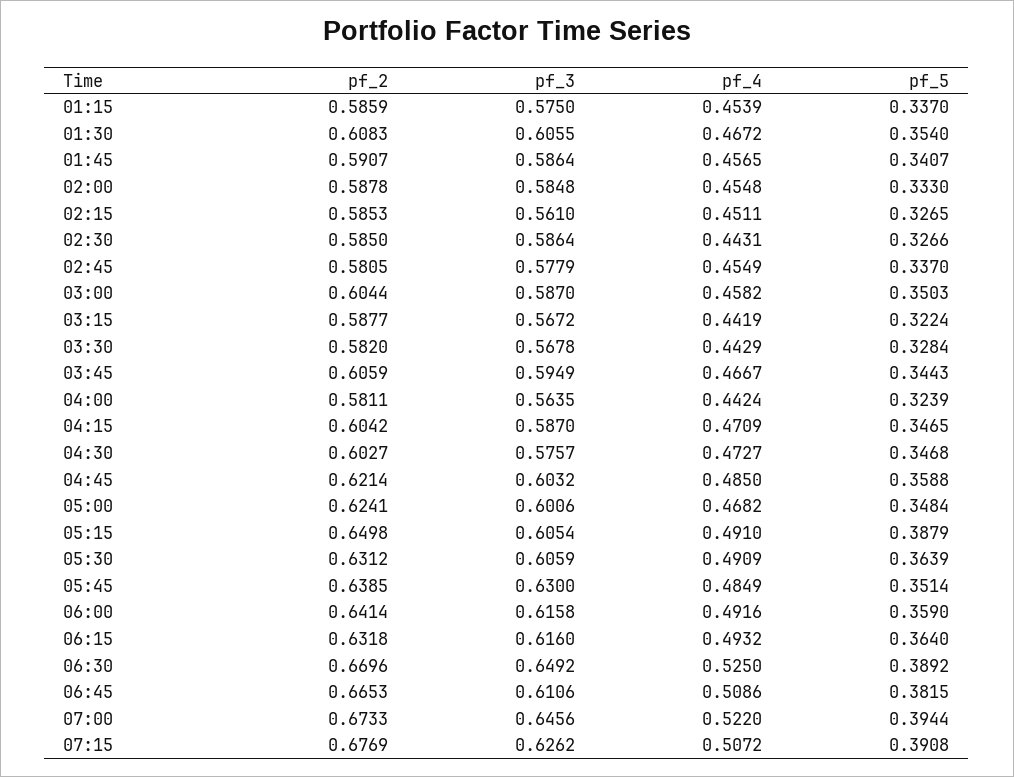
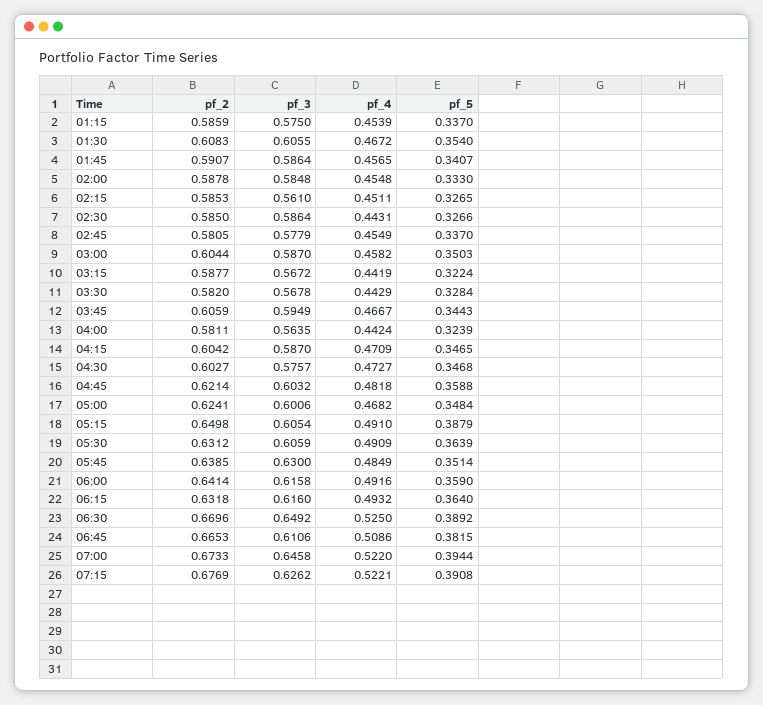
  {
    "pf_2": {
      "01:15": 0.5859,
      "01:30": 0.6083,
      "01:45": 0.5907,
      "02:00": 0.5878,
      "02:15": 0.5853,
      "02:30": 0.585,
      "02:45": 0.5805,
      "03:00": 0.6044,
      "03:15": 0.5877,
      "03:30": 0.582,
      "03:45": 0.6059,
      "04:00": 0.5811,
      "04:15": 0.6042,
      "04:30": 0.6027,
      "04:45": 0.6214,
      "05:00": 0.6241,
      "05:15": 0.6498,
      "05:30": 0.6312,
      "05:45": 0.6385,
      "06:00": 0.6414,
      "06:15": 0.6318,
      "06:30": 0.6696,
      "06:45": 0.6653,
      "07:00": 0.6733,
      "07:15": 0.6769
    },
    "pf_3": {
      "01:15": 0.575,
      "01:30": 0.6055,
      "01:45": 0.5864,
      "02:00": 0.5848,
      "02:15": 0.561,
      "02:30": 0.5864,
      "02:45": 0.5779,
      "03:00": 0.587,
      "03:15": 0.5672,
      "03:30": 0.5678,
      "03:45": 0.5949,
      "04:00": 0.5635,
      "04:15": 0.587,
      "04:30": 0.5757,
      "04:45": 0.6032,
      "05:00": 0.6006,
      "05:15": 0.6054,
      "05:30": 0.6059,
      "05:45": 0.63,
      "06:00": 0.6158,
      "06:15": 0.616,
      "06:30": 0.6492,
      "06:45": 0.6106,
-     "07:00": 0.6456,
+     "07:00": 0.6458,
      "07:15": 0.6262
    },
    "pf_4": {
      "01:15": 0.4539,
      "01:30": 0.4672,
      "01:45": 0.4565,
      "02:00": 0.4548,
      "02:15": 0.4511,
      "02:30": 0.4431,
      "02:45": 0.4549,
      "03:00": 0.4582,
      "03:15": 0.4419,
      "03:30": 0.4429,
      "03:45": 0.4667,
      "04:00": 0.4424,
      "04:15": 0.4709,
      "04:30": 0.4727,
-     "04:45": 0.485,
+     "04:45": 0.4818,
      "05:00": 0.4682,
      "05:15": 0.491,
      "05:30": 0.4909,
      "05:45": 0.4849,
      "06:00": 0.4916,
      "06:15": 0.4932,
      "06:30": 0.525,
      "06:45": 0.5086,
      "07:00": 0.522,
-     "07:15": 0.5072
+     "07:15": 0.5221
    },
    "pf_5": {
      "01:15": 0.337,
      "01:30": 0.354,
      "01:45": 0.3407,
      "02:00": 0.333,
      "02:15": 0.3265,
      "02:30": 0.3266,
      "02:45": 0.337,
      "03:00": 0.3503,
      "03:15": 0.3224,
      "03:30": 0.3284,
      "03:45": 0.3443,
      "04:00": 0.3239,
      "04:15": 0.3465,
      "04:30": 0.3468,
      "04:45": 0.3588,
      "05:00": 0.3484,
      "05:15": 0.3879,
      "05:30": 0.3639,
      "05:45": 0.3514,
      "06:00": 0.359,
      "06:15": 0.364,
      "06:30": 0.3892,
      "06:45": 0.3815,
      "07:00": 0.3944,
      "07:15": 0.3908
    }
  }

